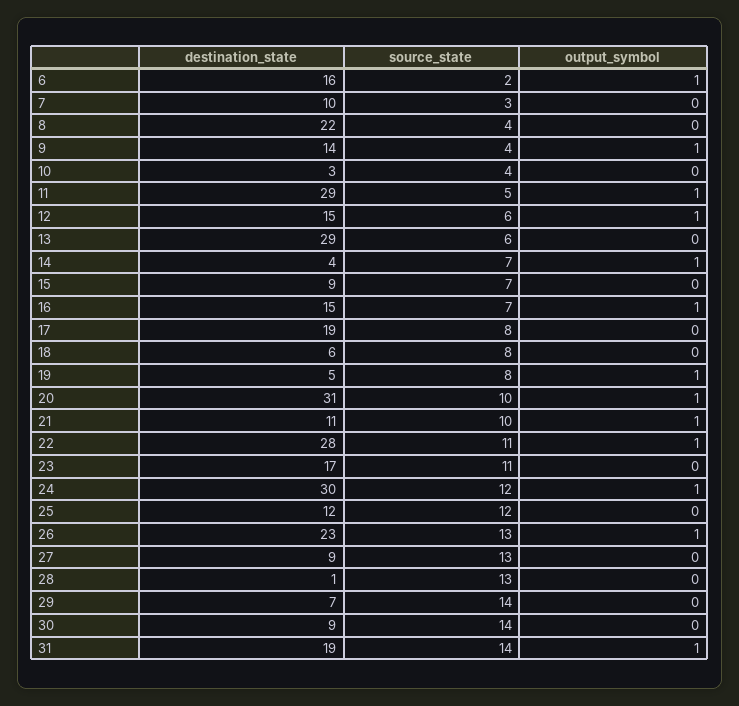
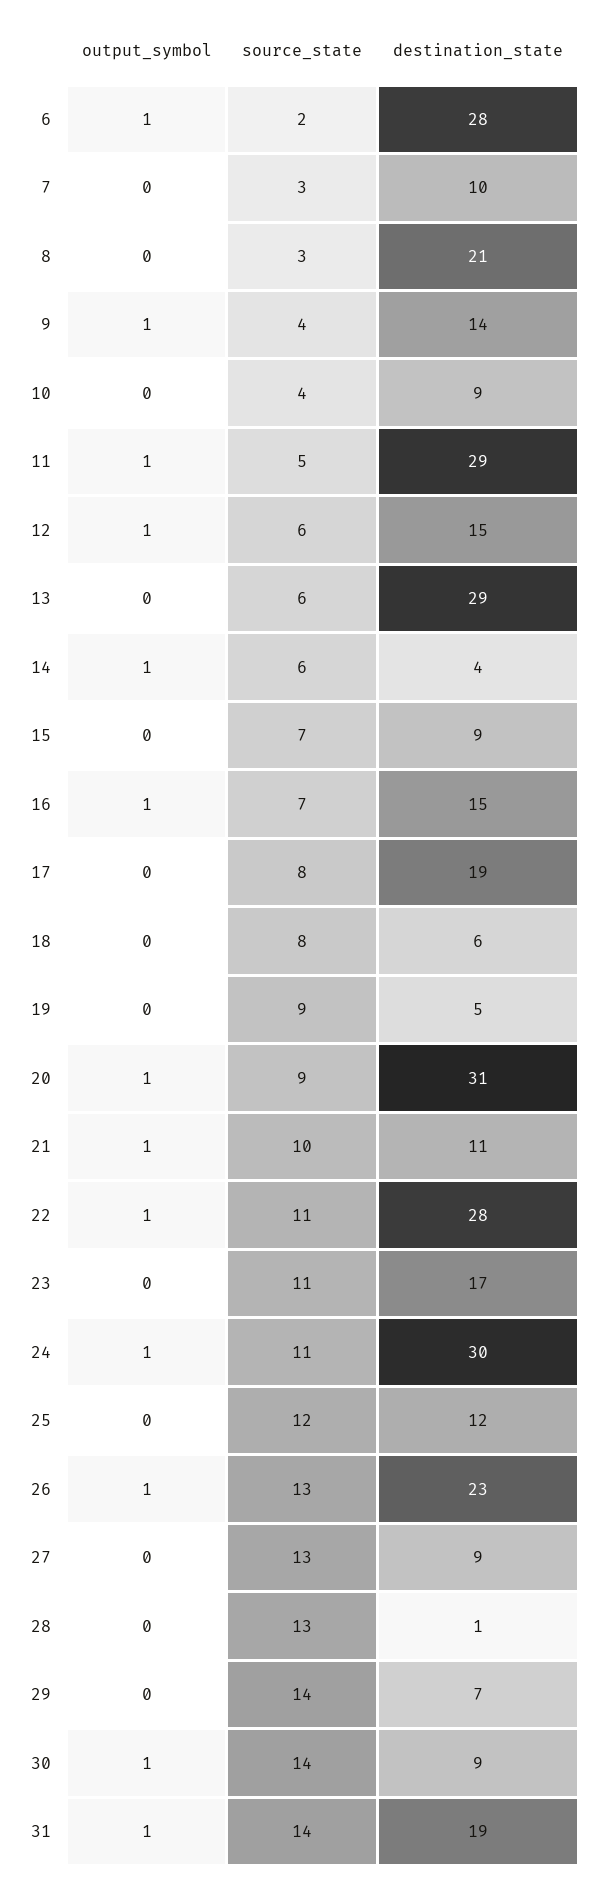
  {
    "destination_state": {
-     "6": 16,
+     "6": 28,
      "7": 10,
-     "8": 22,
+     "8": 21,
      "9": 14,
-     "10": 3,
+     "10": 9,
      "11": 29,
      "12": 15,
      "13": 29,
      "14": 4,
      "15": 9,
      "16": 15,
      "17": 19,
      "18": 6,
      "19": 5,
      "20": 31,
      "21": 11,
      "22": 28,
      "23": 17,
      "24": 30,
      "25": 12,
      "26": 23,
      "27": 9,
      "28": 1,
      "29": 7,
      "30": 9,
      "31": 19
    },
    "source_state": {
      "6": 2,
      "7": 3,
-     "8": 4,
+     "8": 3,
      "9": 4,
      "10": 4,
      "11": 5,
      "12": 6,
      "13": 6,
-     "14": 7,
+     "14": 6,
      "15": 7,
      "16": 7,
      "17": 8,
      "18": 8,
-     "19": 8,
+     "19": 9,
-     "20": 10,
+     "20": 9,
      "21": 10,
      "22": 11,
      "23": 11,
-     "24": 12,
+     "24": 11,
      "25": 12,
      "26": 13,
      "27": 13,
      "28": 13,
      "29": 14,
      "30": 14,
      "31": 14
    },
    "output_symbol": {
      "6": 1,
      "7": 0,
      "8": 0,
      "9": 1,
      "10": 0,
      "11": 1,
      "12": 1,
      "13": 0,
      "14": 1,
      "15": 0,
      "16": 1,
      "17": 0,
      "18": 0,
-     "19": 1,
+     "19": 0,
      "20": 1,
      "21": 1,
      "22": 1,
      "23": 0,
      "24": 1,
      "25": 0,
      "26": 1,
      "27": 0,
      "28": 0,
      "29": 0,
-     "30": 0,
+     "30": 1,
      "31": 1
    }
  }

